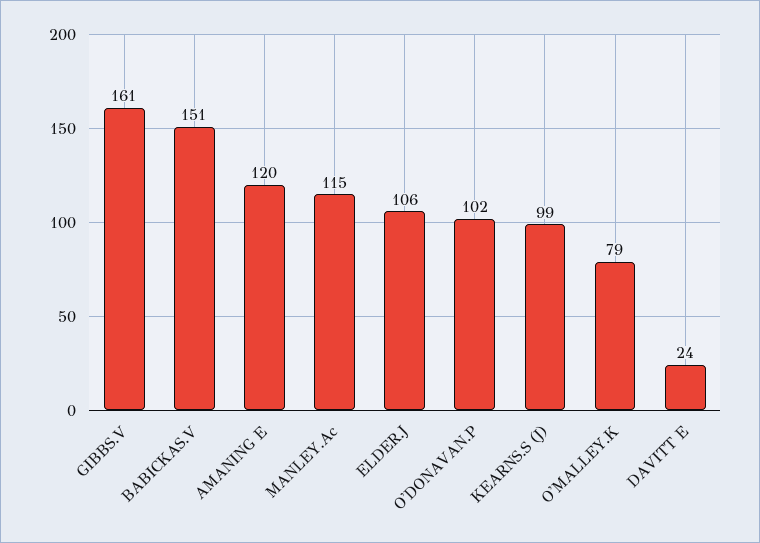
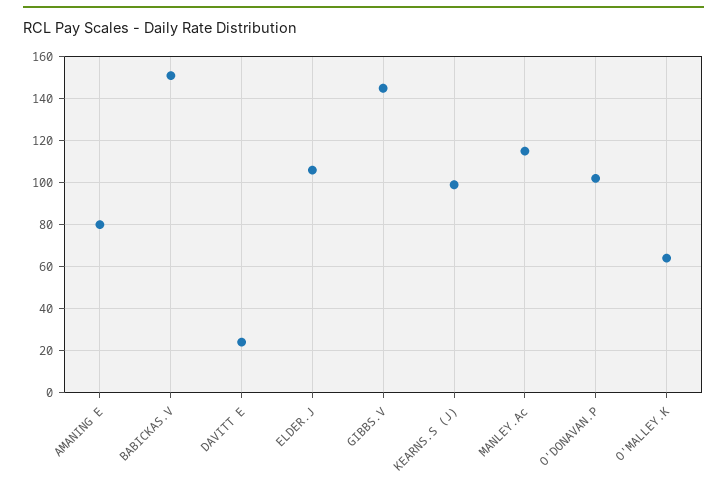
  {
-   "GIBBS.V": 161,
+   "GIBBS.V": 145,
    "BABICKAS.V": 151,
-   "AMANING E": 120,
+   "AMANING E": 80,
    "MANLEY.Ac": 115,
    "ELDER.J": 106,
    "O'DONAVAN.P": 102,
    "KEARNS.S (J)": 99,
-   "O'MALLEY.K": 79,
+   "O'MALLEY.K": 65,
    "DAVITT E": 24
  }

